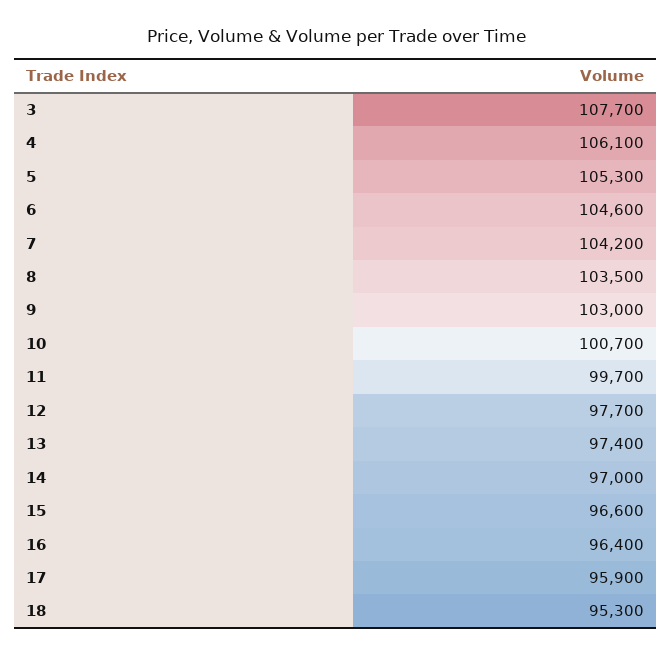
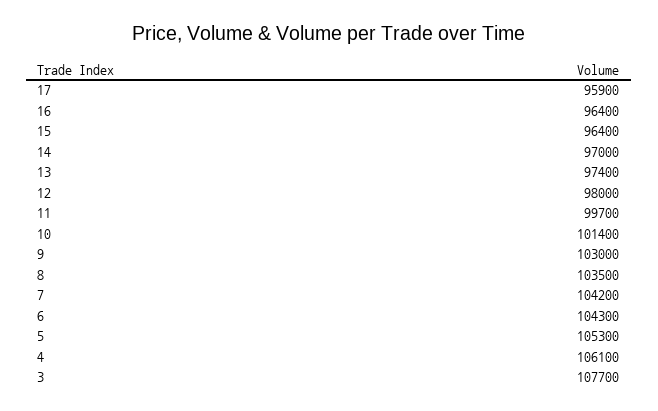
  {
    "3": 107700,
    "4": 106100,
    "5": 105300,
-   "6": 104600,
+   "6": 104300,
    "7": 104200,
    "8": 103500,
    "9": 103000,
-   "10": 100700,
+   "10": 101400,
    "11": 99700,
-   "12": 97700,
+   "12": 98000,
    "13": 97400,
    "14": 97000,
-   "15": 96600,
+   "15": 96400,
    "16": 96400,
-   "17": 95900,
+   "17": 95900
-   "18": 95300
  }

